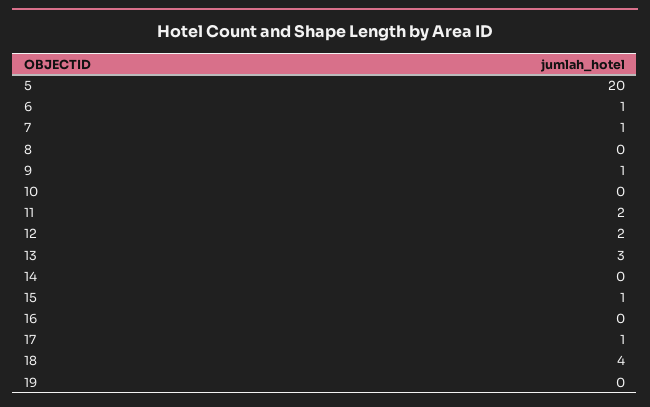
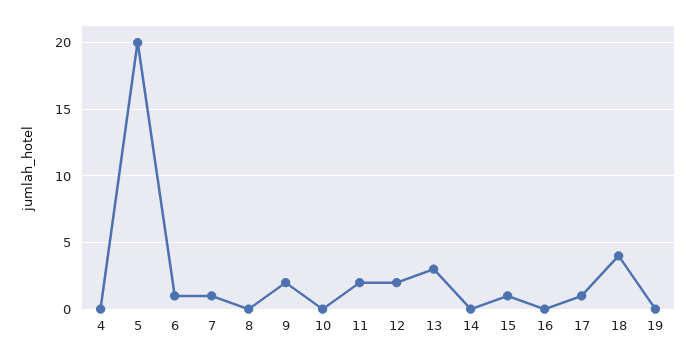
  {
    "5": 20,
    "6": 1,
    "7": 1,
    "8": 0,
-   "9": 1,
+   "9": 2,
    "10": 0,
    "11": 2,
    "12": 2,
    "13": 3,
    "14": 0,
    "15": 1,
    "16": 0,
    "17": 1,
    "18": 4,
-   "19": 0
+   "19": 0,
+   "4": 0
  }

